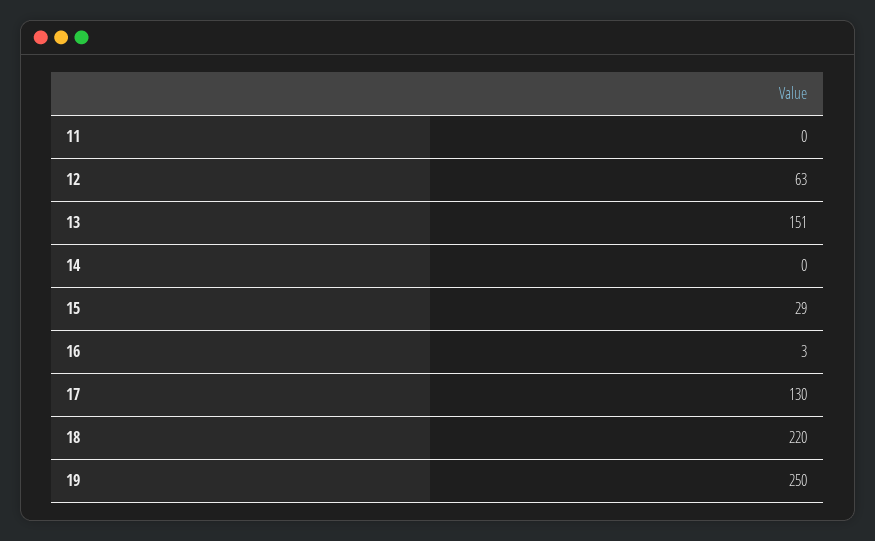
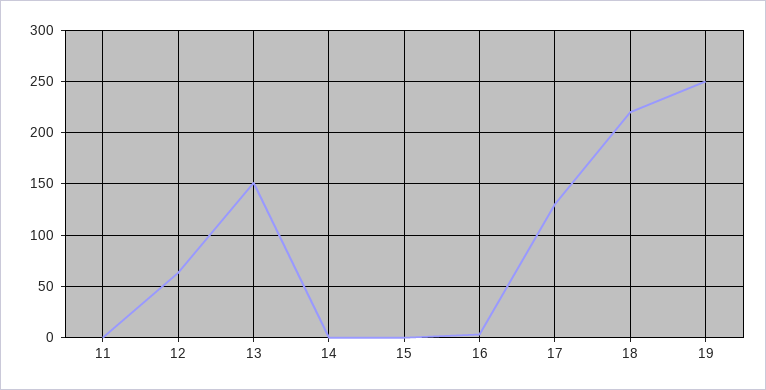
  {
    "11": 0,
    "12": 63,
    "13": 151,
    "14": 0,
-   "15": 29,
+   "15": 0,
    "16": 3,
    "17": 130,
    "18": 220,
    "19": 250
  }

